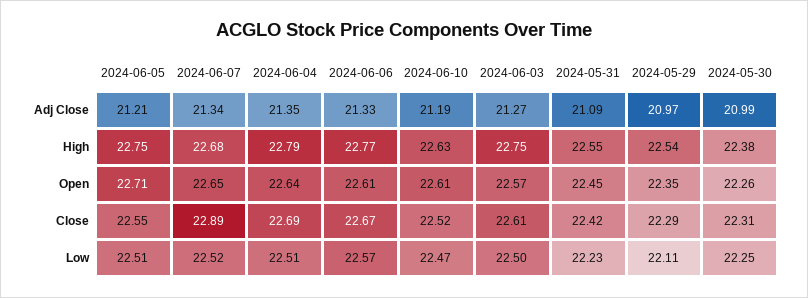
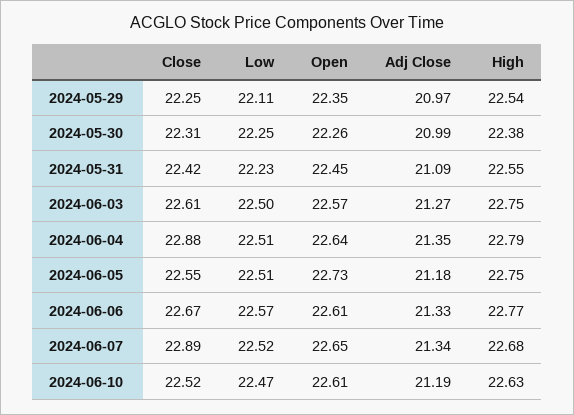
  {
    "2024-06-05": {
-     "Adj Close": 21.21,
+     "Adj Close": 21.18,
      "High": 22.75,
-     "Open": 22.71,
+     "Open": 22.73,
      "Close": 22.55,
      "Low": 22.51
    },
    "2024-06-07": {
      "Adj Close": 21.34,
      "High": 22.68,
      "Open": 22.65,
      "Close": 22.89,
      "Low": 22.52
    },
    "2024-06-04": {
      "Adj Close": 21.35,
      "High": 22.79,
      "Open": 22.64,
-     "Close": 22.69,
+     "Close": 22.88,
      "Low": 22.51
    },
    "2024-06-06": {
      "Adj Close": 21.33,
      "High": 22.77,
      "Open": 22.61,
      "Close": 22.67,
      "Low": 22.57
    },
    "2024-06-10": {
      "Adj Close": 21.19,
      "High": 22.63,
      "Open": 22.61,
      "Close": 22.52,
      "Low": 22.47
    },
    "2024-06-03": {
      "Adj Close": 21.27,
      "High": 22.75,
      "Open": 22.57,
      "Close": 22.61,
      "Low": 22.5
    },
    "2024-05-31": {
      "Adj Close": 21.09,
      "High": 22.55,
      "Open": 22.45,
      "Close": 22.42,
      "Low": 22.23
    },
    "2024-05-29": {
      "Adj Close": 20.97,
      "High": 22.54,
      "Open": 22.35,
-     "Close": 22.29,
+     "Close": 22.25,
      "Low": 22.11
    },
    "2024-05-30": {
      "Adj Close": 20.99,
      "High": 22.38,
      "Open": 22.26,
      "Close": 22.31,
      "Low": 22.25
    }
  }

